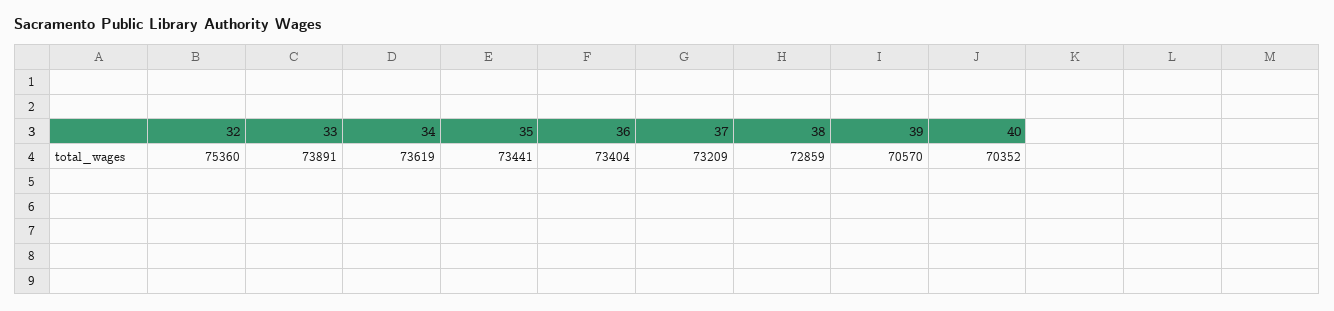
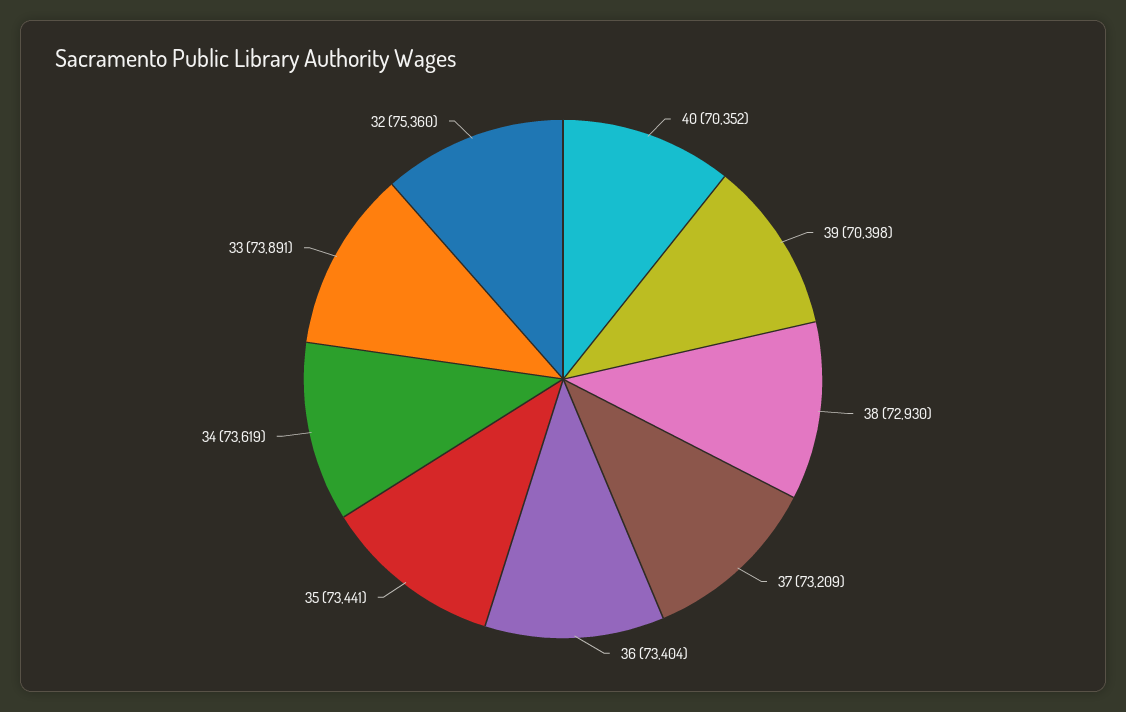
  {
    "32": 75360,
    "33": 73891,
    "34": 73619,
    "35": 73441,
    "36": 73404,
    "37": 73209,
-   "38": 72859,
+   "38": 72930,
-   "39": 70570,
+   "39": 70398,
    "40": 70352
  }

